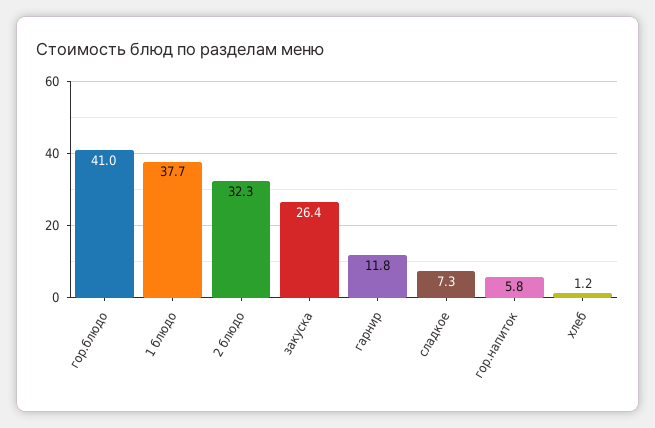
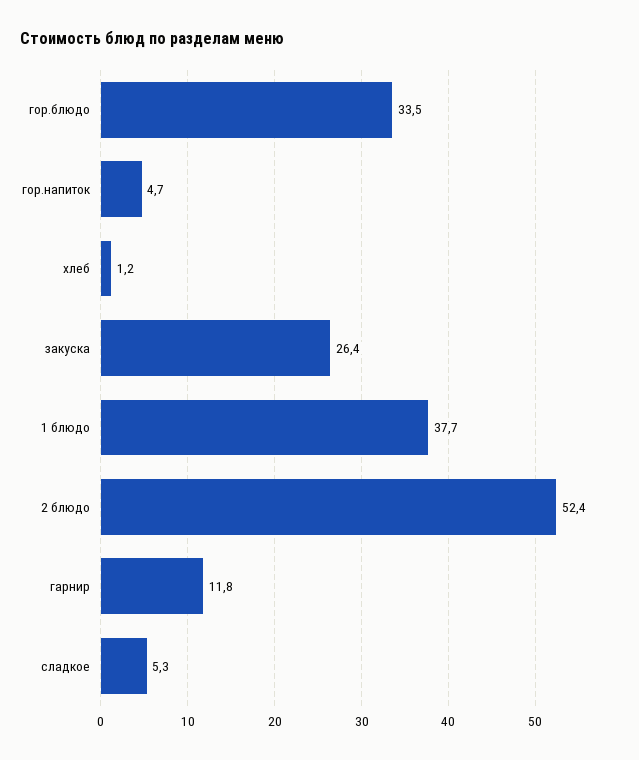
  {
-   "гор.блюдо": 41,
+   "гор.блюдо": 33.5,
    "1 блюдо": 37.7,
-   "2 блюдо": 32.3,
+   "2 блюдо": 52.4,
    "закуска": 26.4,
    "гарнир": 11.8,
-   "сладкое": 7.3,
+   "сладкое": 5.3,
-   "гор.напиток": 5.8,
+   "гор.напиток": 4.7,
    "хлеб": 1.2
  }

